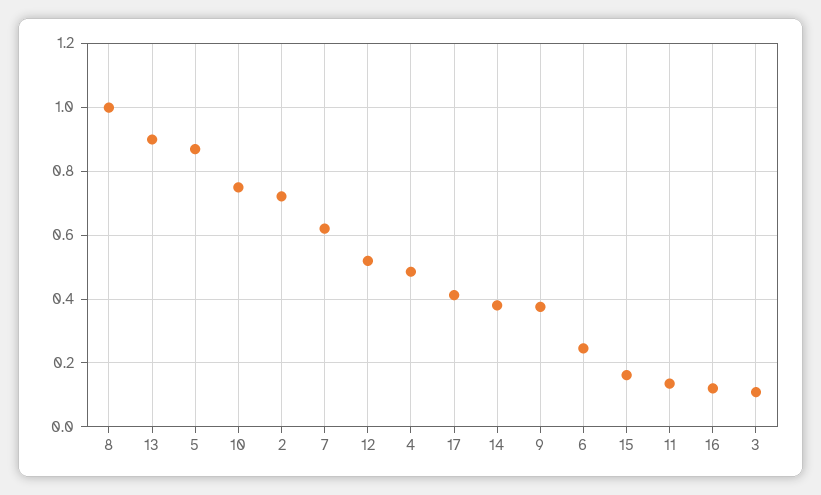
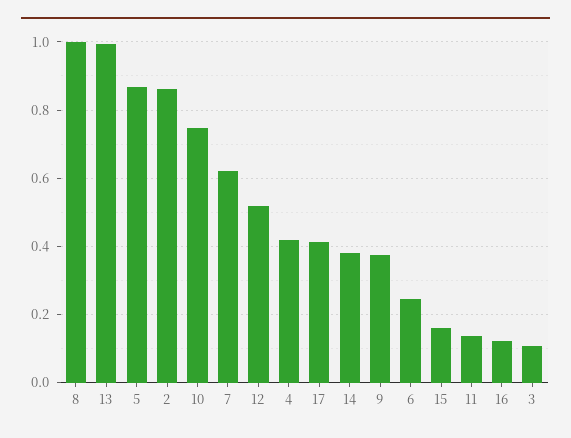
  {
    "8": 1,
-   "13": 0.9,
+   "13": 1,
    "5": 0.86,
    "10": 0.74,
-   "2": 0.72,
+   "2": 0.86,
    "7": 0.62,
    "12": 0.52,
-   "4": 0.48,
+   "4": 0.42,
    "17": 0.42,
    "14": 0.38,
    "9": 0.38,
    "6": 0.24,
    "15": 0.16,
    "11": 0.14,
    "16": 0.12,
    "3": 0.1
  }

